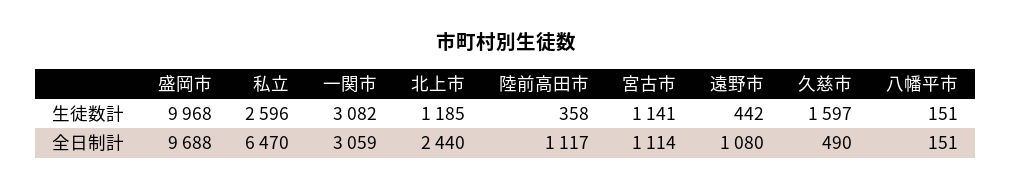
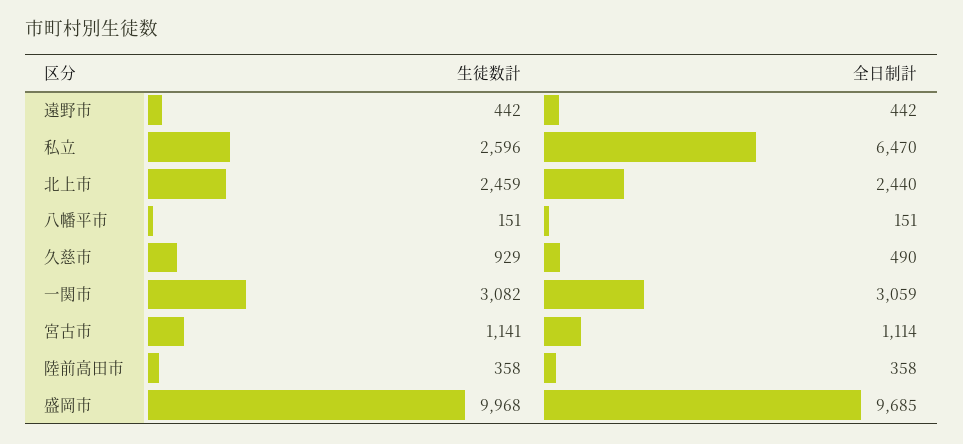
  {
    "盛岡市": {
      "生徒数計": 9968,
-     "全日制計": 9688
+     "全日制計": 9685
    },
    "私立": {
      "生徒数計": 2596,
      "全日制計": 6470
    },
    "一関市": {
      "生徒数計": 3082,
      "全日制計": 3059
    },
    "北上市": {
-     "生徒数計": 1185,
+     "生徒数計": 2459,
      "全日制計": 2440
    },
    "陸前高田市": {
      "生徒数計": 358,
-     "全日制計": 1117
+     "全日制計": 358
    },
    "宮古市": {
      "生徒数計": 1141,
      "全日制計": 1114
    },
    "遠野市": {
      "生徒数計": 442,
-     "全日制計": 1080
+     "全日制計": 442
    },
    "久慈市": {
-     "生徒数計": 1597,
+     "生徒数計": 929,
      "全日制計": 490
    },
    "八幡平市": {
      "生徒数計": 151,
      "全日制計": 151
    }
  }

